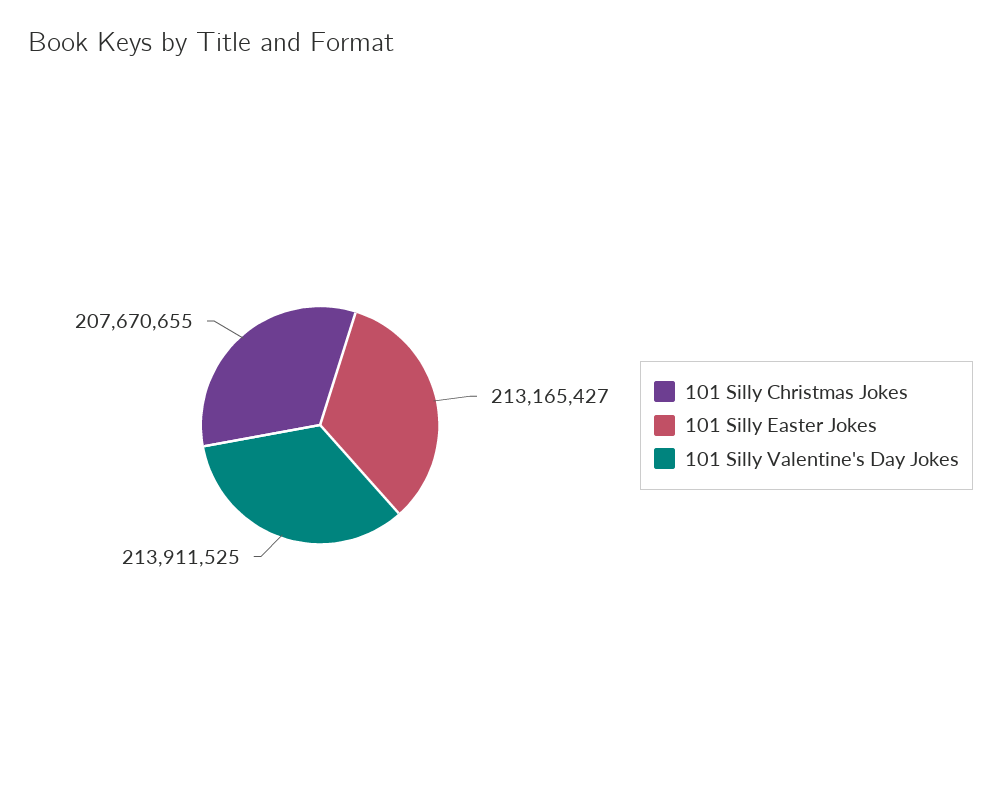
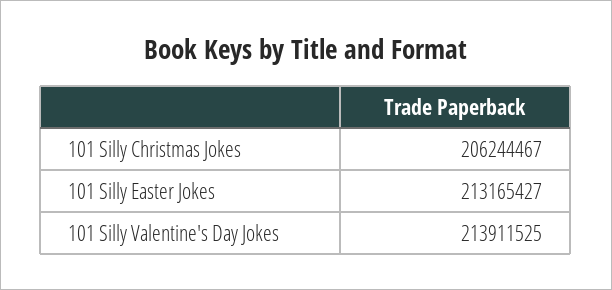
  {
-   "101 Silly Christmas Jokes": 207670655,
+   "101 Silly Christmas Jokes": 206244467,
    "101 Silly Easter Jokes": 213165427,
    "101 Silly Valentine's Day Jokes": 213911525
  }

